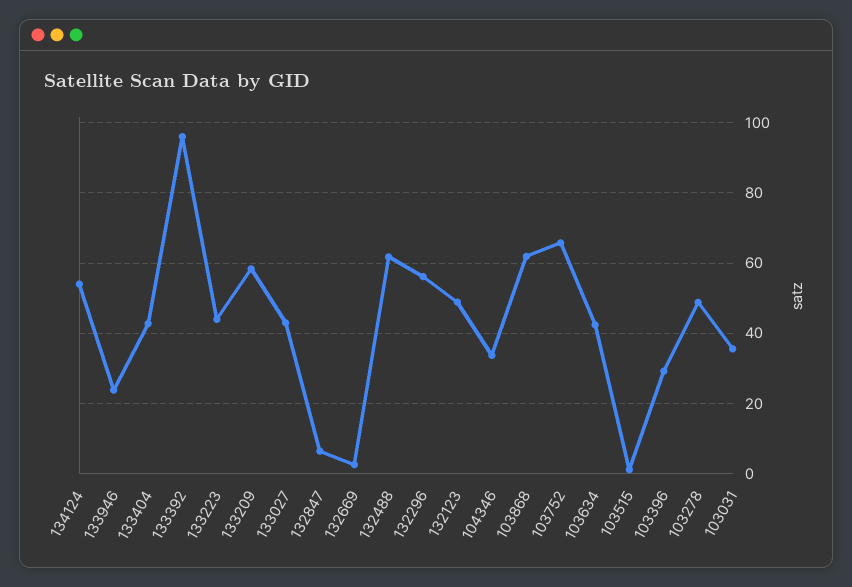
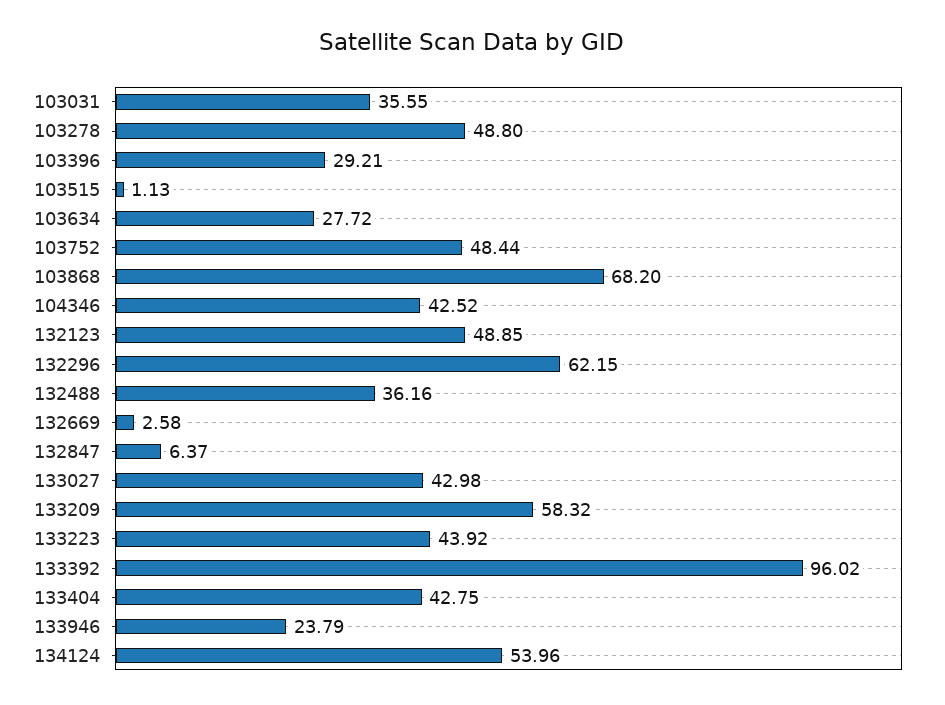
  {
    "134124": 53.96,
    "133946": 23.79,
    "133404": 42.75,
    "133392": 96.02,
    "133223": 43.92,
    "133209": 58.32,
    "133027": 42.98,
    "132847": 6.37,
    "132669": 2.58,
-   "132488": 62,
+   "132488": 36.16,
-   "132296": 56,
+   "132296": 62.15,
    "132123": 48.85,
-   "104346": 34,
+   "104346": 42.52,
-   "103868": 62,
+   "103868": 68.2,
-   "103752": 66,
+   "103752": 48.44,
-   "103634": 42,
+   "103634": 27.72,
    "103515": 1.13,
    "103396": 29.21,
    "103278": 48.8,
    "103031": 35.55
  }

